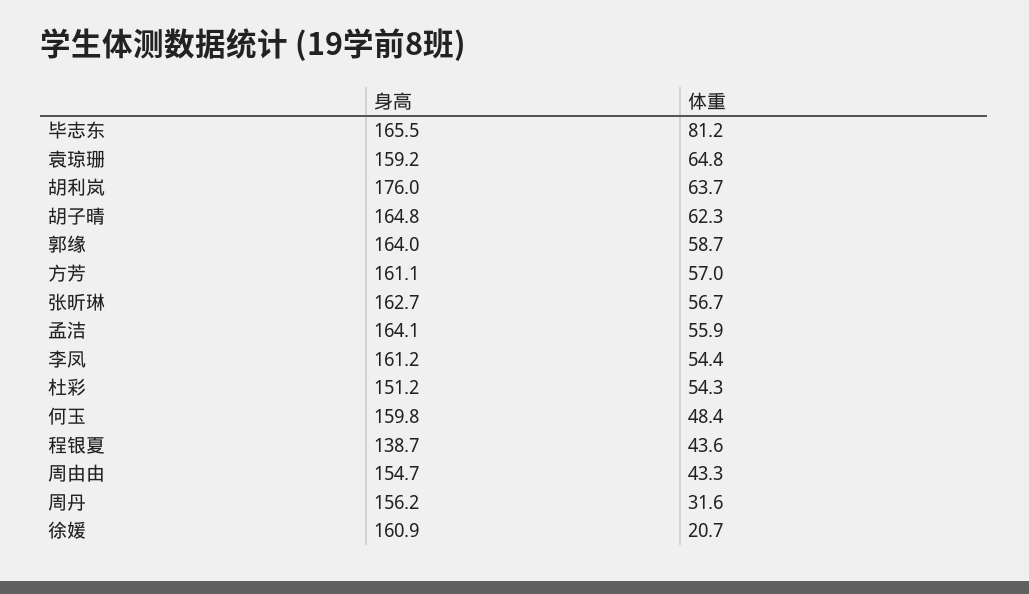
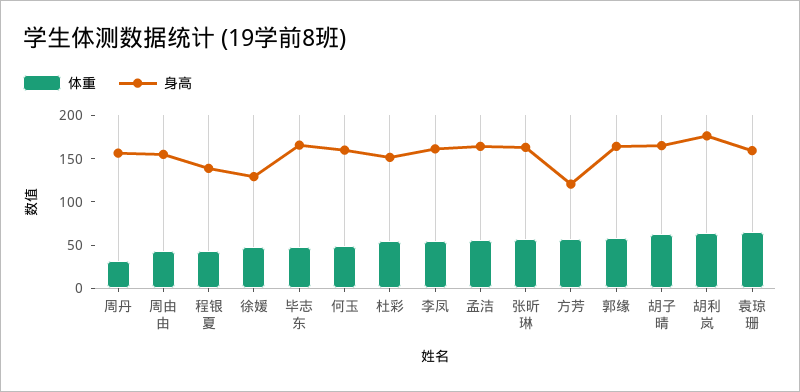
  {
    "身高": {
      "毕志东": 165.5,
      "袁琼珊": 159.2,
      "胡利岚": 176,
      "胡子晴": 164.8,
      "郭缘": 164,
-     "方芳": 161.1,
+     "方芳": 120,
      "张昕琳": 162.7,
      "孟洁": 164.1,
      "李凤": 161.2,
      "杜彩": 151.2,
      "何玉": 159.8,
      "程银夏": 138.7,
      "周由由": 154.7,
      "周丹": 156.2,
-     "徐媛": 160.9
+     "徐媛": 130
    },
    "体重": {
-     "毕志东": 81.2,
+     "毕志东": 50,
      "袁琼珊": 64.8,
      "胡利岚": 63.7,
      "胡子晴": 62.3,
      "郭缘": 58.7,
      "方芳": 57,
      "张昕琳": 56.7,
      "孟洁": 55.9,
      "李凤": 54.4,
      "杜彩": 54.3,
      "何玉": 48.4,
      "程银夏": 43.6,
      "周由由": 43.3,
      "周丹": 31.6,
-     "徐媛": 20.7
+     "徐媛": 50
    }
  }

